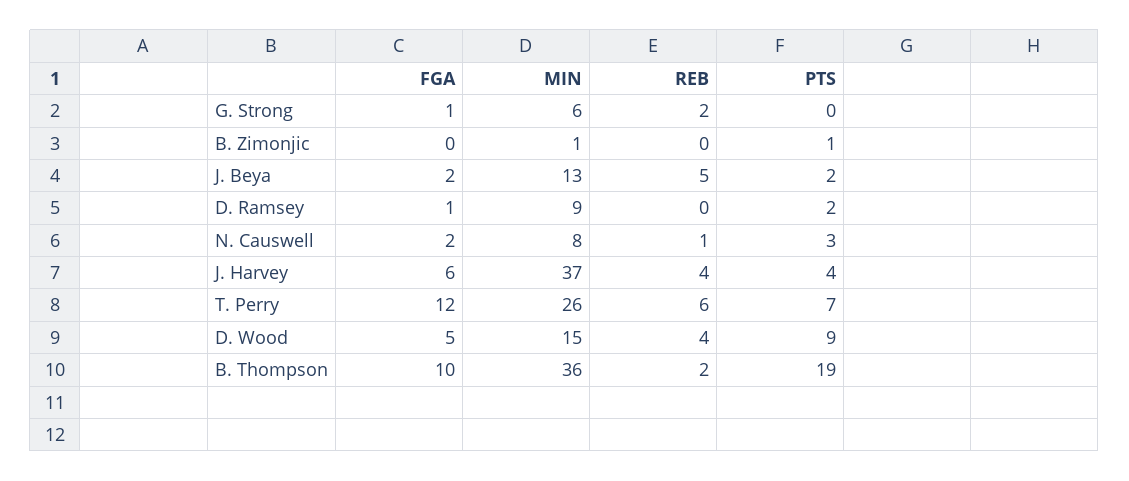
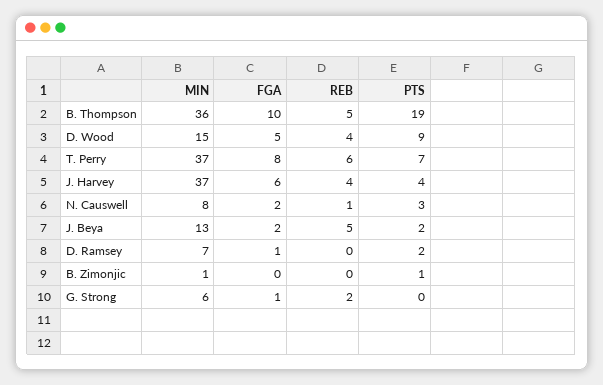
  {
    "FGA": {
      "G. Strong": 1,
      "B. Zimonjic": 0,
      "J. Beya": 2,
      "D. Ramsey": 1,
      "N. Causwell": 2,
      "J. Harvey": 6,
-     "T. Perry": 12,
+     "T. Perry": 8,
      "D. Wood": 5,
      "B. Thompson": 10
    },
    "MIN": {
      "G. Strong": 6,
      "B. Zimonjic": 1,
      "J. Beya": 13,
-     "D. Ramsey": 9,
+     "D. Ramsey": 7,
      "N. Causwell": 8,
      "J. Harvey": 37,
-     "T. Perry": 26,
+     "T. Perry": 37,
      "D. Wood": 15,
      "B. Thompson": 36
    },
    "REB": {
      "G. Strong": 2,
      "B. Zimonjic": 0,
      "J. Beya": 5,
      "D. Ramsey": 0,
      "N. Causwell": 1,
      "J. Harvey": 4,
      "T. Perry": 6,
      "D. Wood": 4,
-     "B. Thompson": 2
+     "B. Thompson": 5
    },
    "PTS": {
      "G. Strong": 0,
      "B. Zimonjic": 1,
      "J. Beya": 2,
      "D. Ramsey": 2,
      "N. Causwell": 3,
      "J. Harvey": 4,
      "T. Perry": 7,
      "D. Wood": 9,
      "B. Thompson": 19
    }
  }

